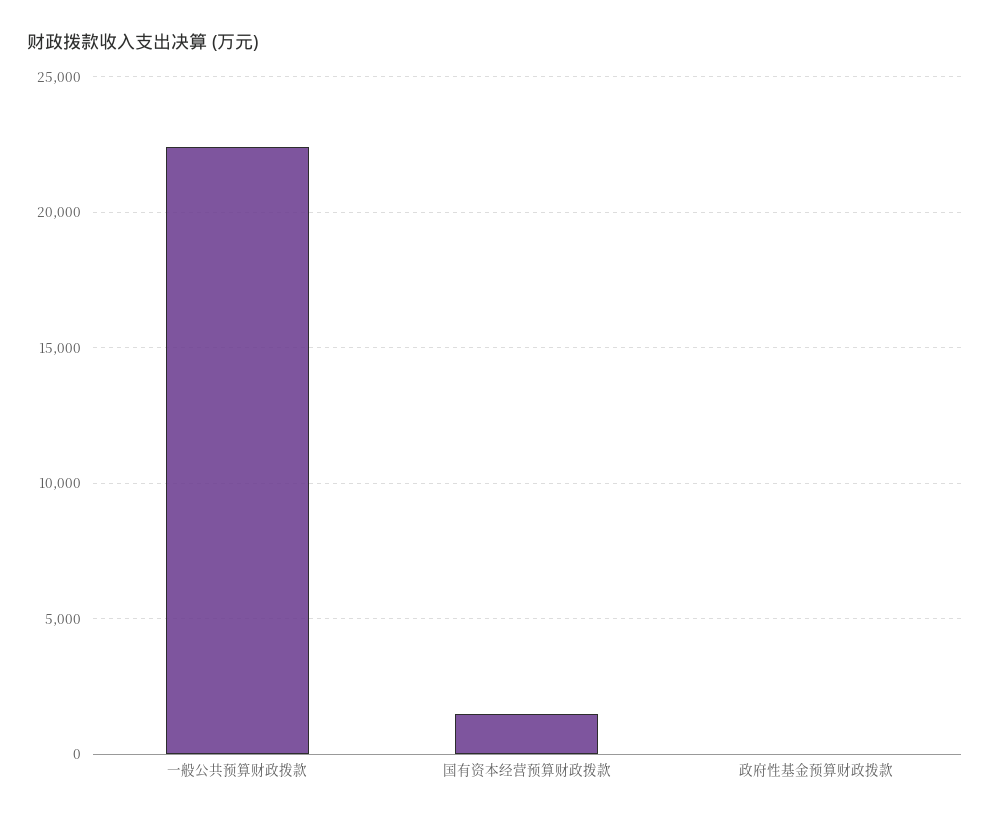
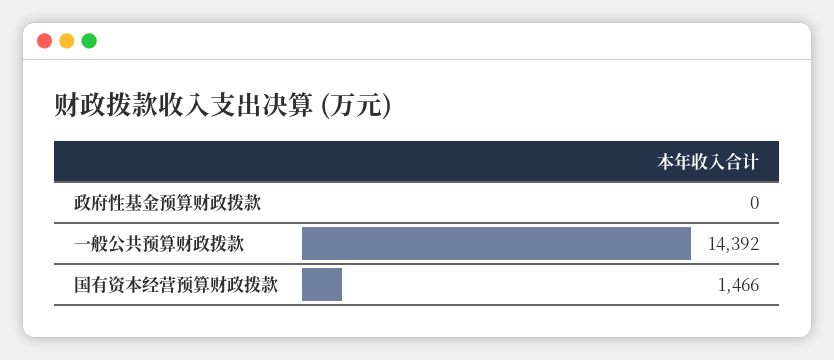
  {
-   "一般公共预算财政拨款": 22500,
+   "一般公共预算财政拨款": 14392,
    "国有资本经营预算财政拨款": 1466,
    "政府性基金预算财政拨款": 0
  }

